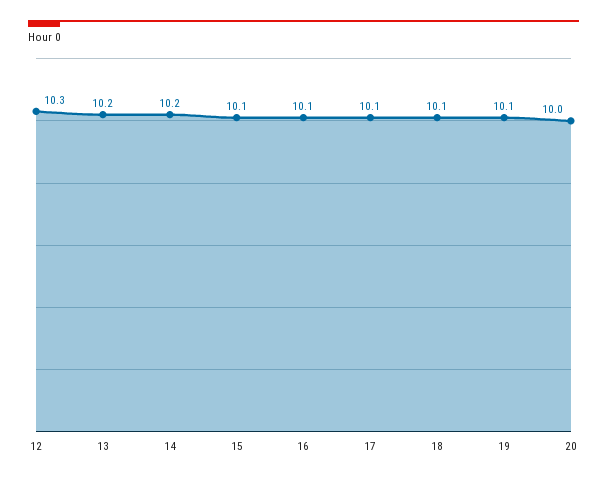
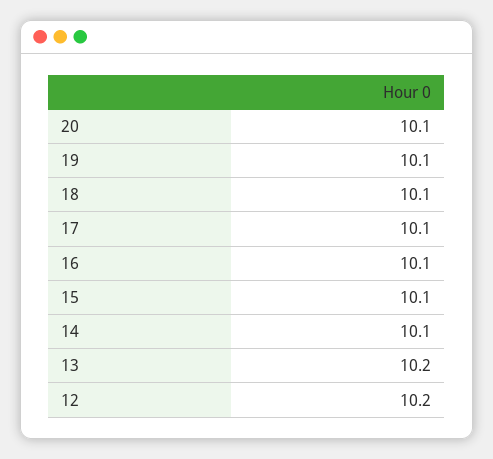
  {
-   "12": 10.3,
+   "12": 10.2,
    "13": 10.2,
-   "14": 10.2,
+   "14": 10.1,
    "15": 10.1,
    "16": 10.1,
    "17": 10.1,
    "18": 10.1,
    "19": 10.1,
-   "20": 10
+   "20": 10.1
  }

